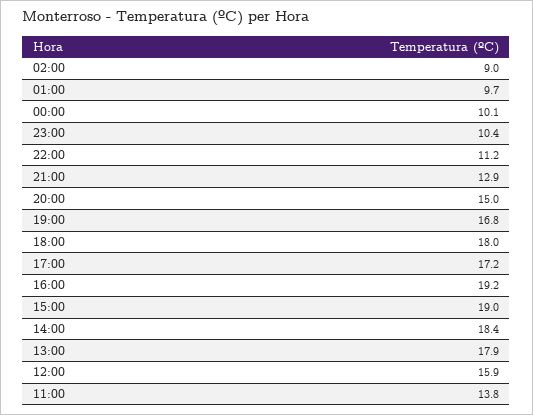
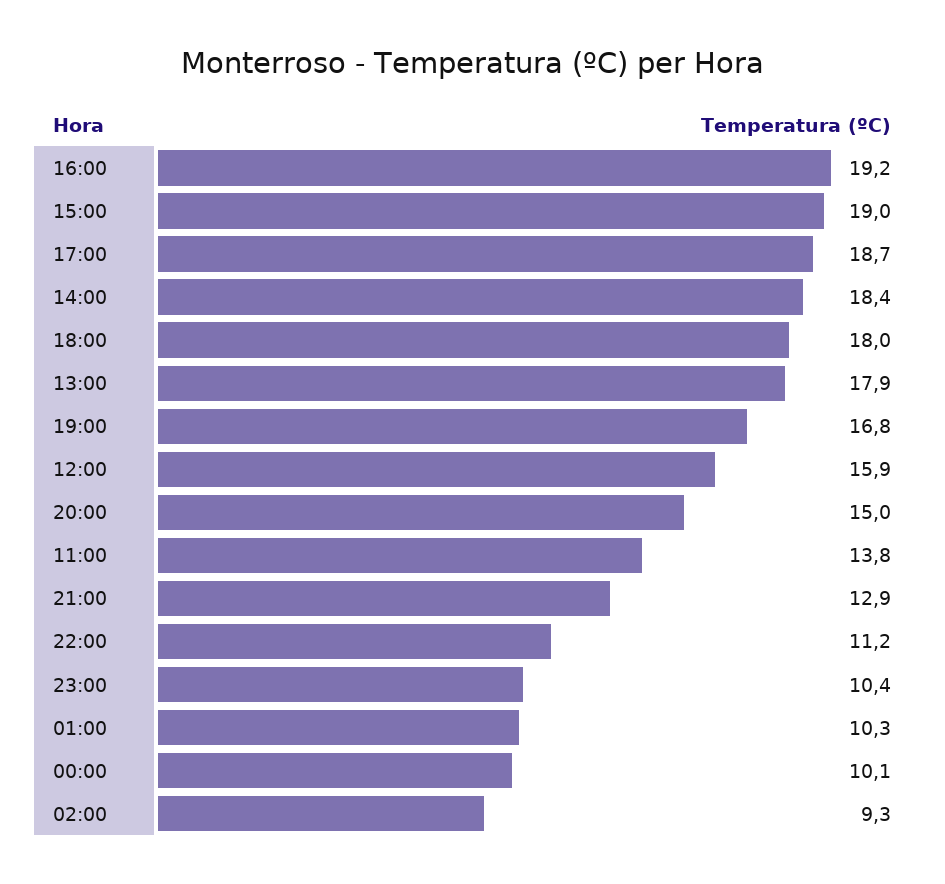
  {
-   "02:00": 9,
+   "02:00": 9.3,
-   "01:00": 9.7,
+   "01:00": 10.3,
    "00:00": 10.1,
    "23:00": 10.4,
    "22:00": 11.2,
    "21:00": 12.9,
    "20:00": 15,
    "19:00": 16.8,
    "18:00": 18,
-   "17:00": 17.2,
+   "17:00": 18.7,
    "16:00": 19.2,
    "15:00": 19,
    "14:00": 18.4,
    "13:00": 17.9,
    "12:00": 15.9,
    "11:00": 13.8
  }

